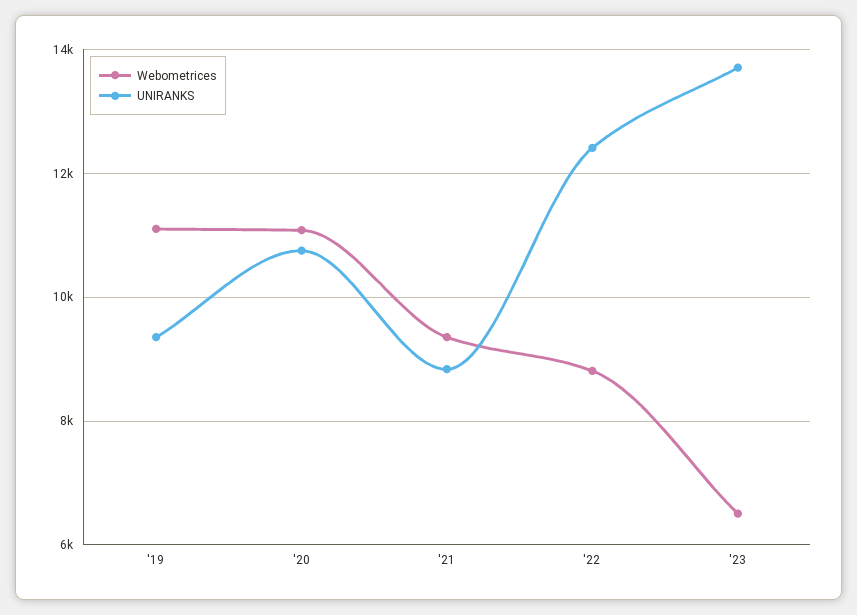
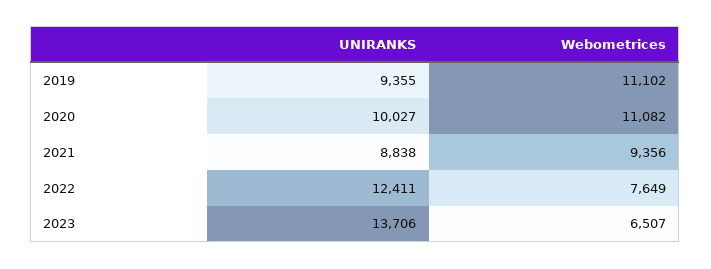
  {
    "Webometrices": {
      "'19": 11102,
      "'20": 11082,
      "'21": 9356,
-     "'22": 8800,
+     "'22": 7649,
      "'23": 6507
    },
    "UNIRANKS": {
      "'19": 9355,
-     "'20": 10800,
+     "'20": 10027,
      "'21": 8838,
      "'22": 12411,
      "'23": 13706
    }
  }

